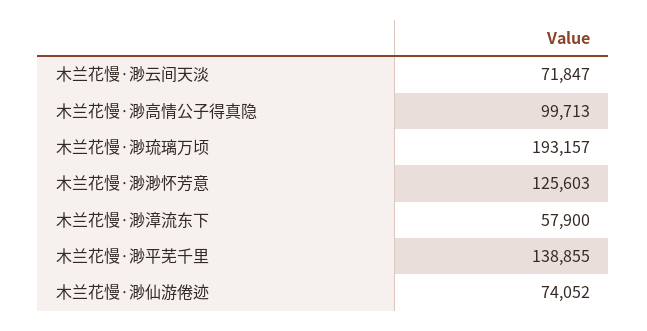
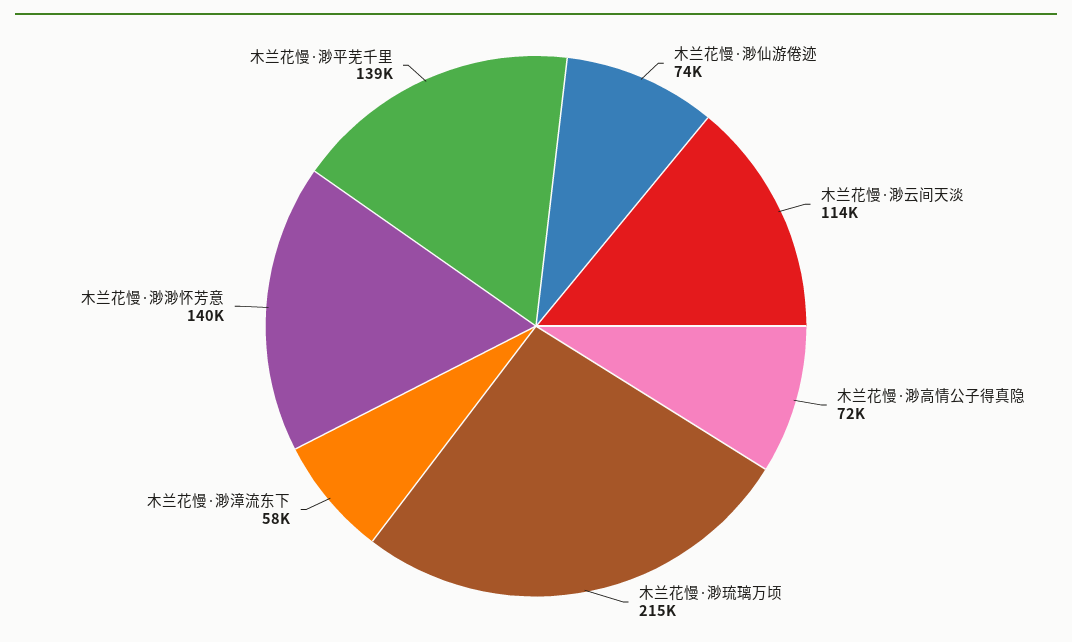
  {
-   "木兰花慢·渺云间天淡": 71847,
+   "木兰花慢·渺云间天淡": 114000,
-   "木兰花慢·渺高情公子得真隐": 99713,
+   "木兰花慢·渺高情公子得真隐": 72000,
-   "木兰花慢·渺琉璃万顷": 193157,
+   "木兰花慢·渺琉璃万顷": 215000,
-   "木兰花慢·渺渺怀芳意": 125603,
+   "木兰花慢·渺渺怀芳意": 140000,
    "木兰花慢·渺漳流东下": 57900,
    "木兰花慢·渺平芜千里": 138855,
    "木兰花慢·渺仙游倦迹": 74052
  }

